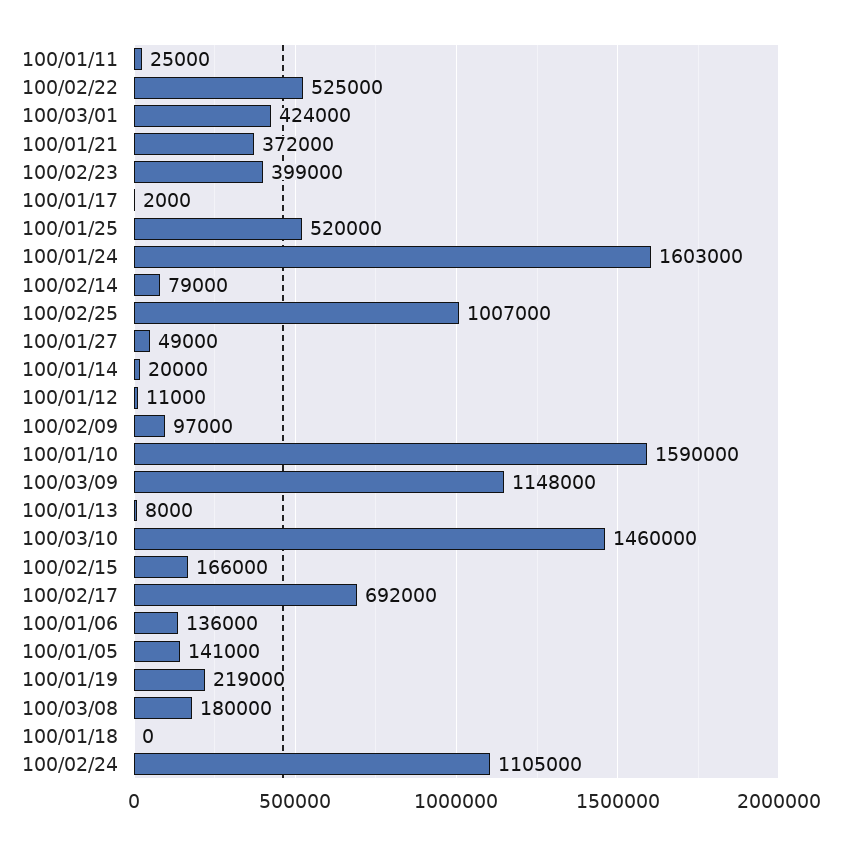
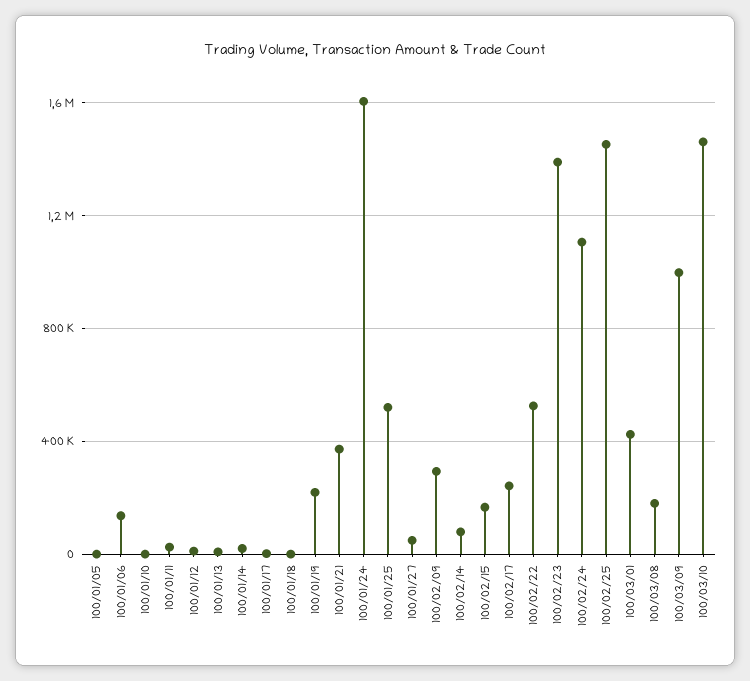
  {
    "100/01/11": 25000,
    "100/02/22": 525000,
    "100/03/01": 424000,
    "100/01/21": 372000,
-   "100/02/23": 399000,
+   "100/02/23": 1400000,
    "100/01/17": 2000,
    "100/01/25": 520000,
    "100/01/24": 1603000,
    "100/02/14": 79000,
-   "100/02/25": 1007000,
+   "100/02/25": 1450000,
    "100/01/27": 49000,
    "100/01/14": 20000,
    "100/01/12": 11000,
-   "100/02/09": 97000,
+   "100/02/09": 300000,
-   "100/01/10": 1590000,
+   "100/01/10": 0,
-   "100/03/09": 1148000,
+   "100/03/09": 1000000,
    "100/01/13": 8000,
    "100/03/10": 1460000,
    "100/02/15": 166000,
-   "100/02/17": 692000,
+   "100/02/17": 250000,
    "100/01/06": 136000,
-   "100/01/05": 141000,
+   "100/01/05": 0,
    "100/01/19": 219000,
    "100/03/08": 180000,
    "100/01/18": 0,
    "100/02/24": 1105000
  }

